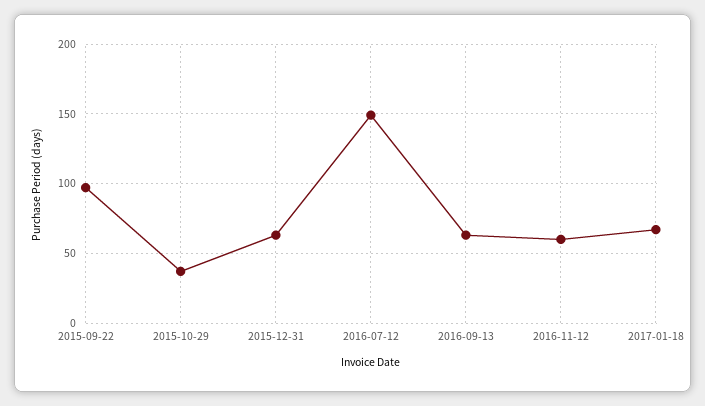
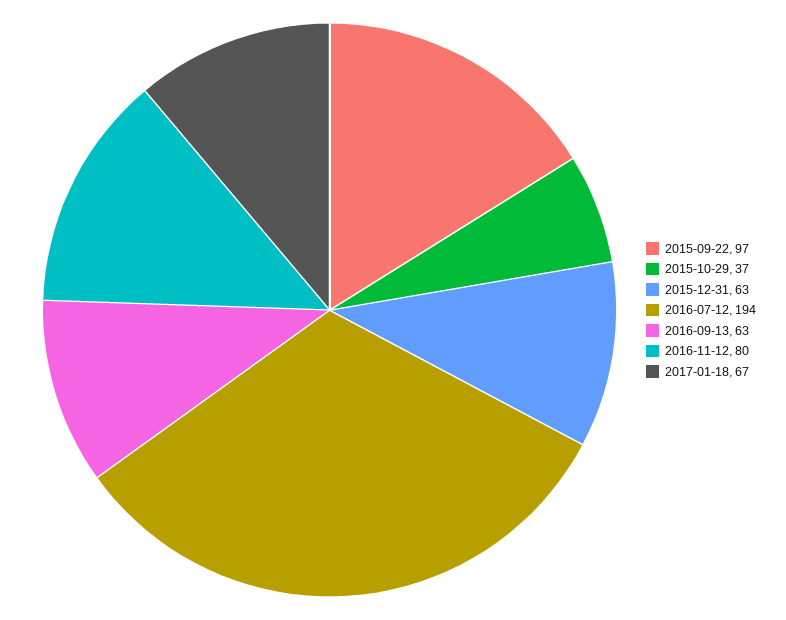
  {
    "2015-09-22": 97,
    "2015-10-29": 37,
    "2015-12-31": 63,
-   "2016-07-12": 150,
+   "2016-07-12": 194,
    "2016-09-13": 63,
-   "2016-11-12": 60,
+   "2016-11-12": 80,
    "2017-01-18": 67
  }

